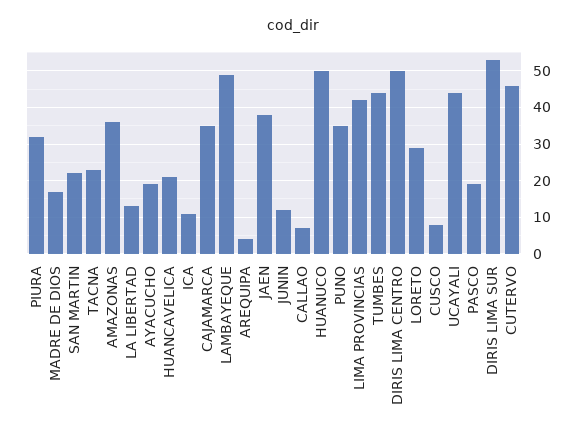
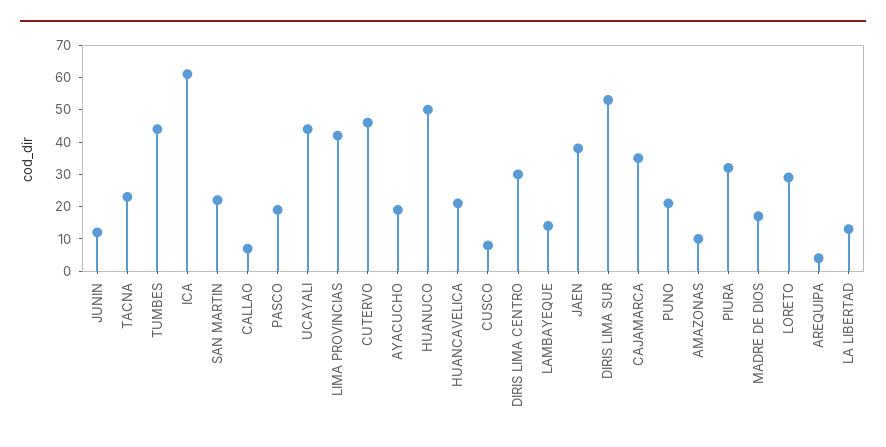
  {
    "PIURA": 30,
    "MADRE DE DIOS": 15,
    "SAN MARTIN": 20,
    "TACNA": 25,
-   "AMAZONAS": 35,
+   "AMAZONAS": 10,
    "LA LIBERTAD": 15,
    "AYACUCHO": 20,
    "HUANCAVELICA": 20,
-   "ICA": 10,
+   "ICA": 60,
    "CAJAMARCA": 35,
-   "LAMBAYEQUE": 50,
+   "LAMBAYEQUE": 15,
    "AREQUIPA": 5,
    "JAEN": 40,
    "JUNIN": 10,
    "CALLAO": 5,
    "HUANUCO": 50,
-   "PUNO": 35,
+   "PUNO": 20,
    "LIMA PROVINCIAS": 40,
    "TUMBES": 45,
-   "DIRIS LIMA CENTRO": 50,
+   "DIRIS LIMA CENTRO": 30,
    "LORETO": 30,
    "CUSCO": 10,
    "UCAYALI": 45,
    "PASCO": 20,
    "DIRIS LIMA SUR": 55,
    "CUTERVO": 45
  }

